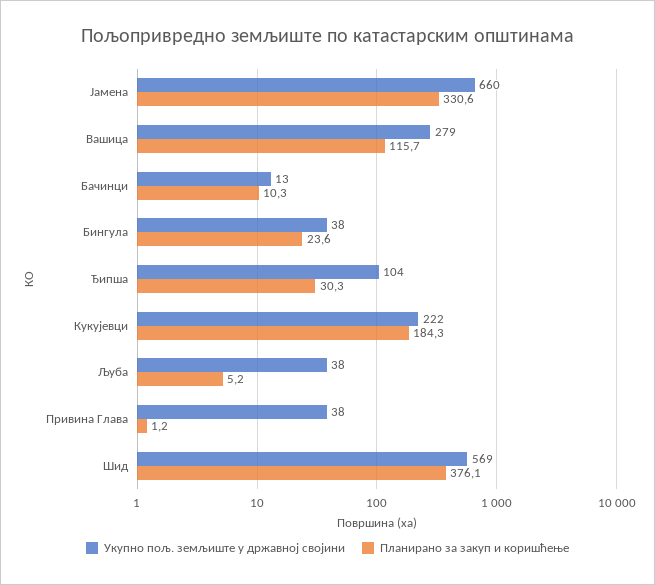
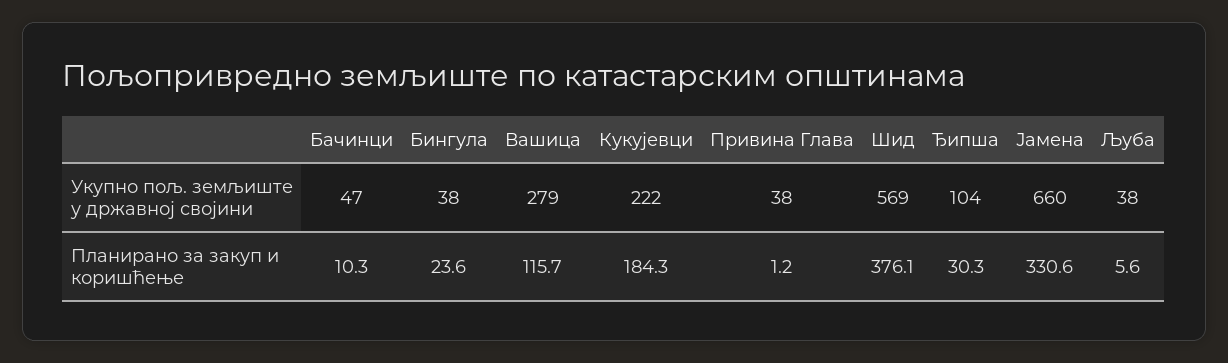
  {
    "Укупно пољ. земљиште у државној својини": {
      "Јамена": 660,
      "Вашица": 279,
-     "Бачинци": 13,
+     "Бачинци": 47,
      "Бингула": 38,
      "Ђипша": 104,
      "Кукујевци": 222,
      "Љуба": 38,
      "Привина Глава": 38,
      "Шид": 569
    },
    "Планирано за закуп и коришћење": {
      "Јамена": 330.6,
      "Вашица": 115.7,
      "Бачинци": 10.3,
      "Бингула": 23.6,
      "Ђипша": 30.3,
      "Кукујевци": 184.3,
-     "Љуба": 5.2,
+     "Љуба": 5.6,
      "Привина Глава": 1.2,
      "Шид": 376.1
    }
  }

